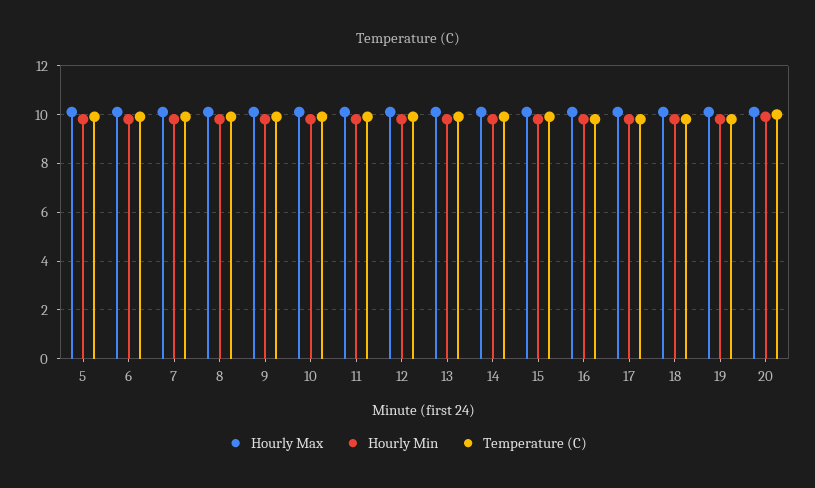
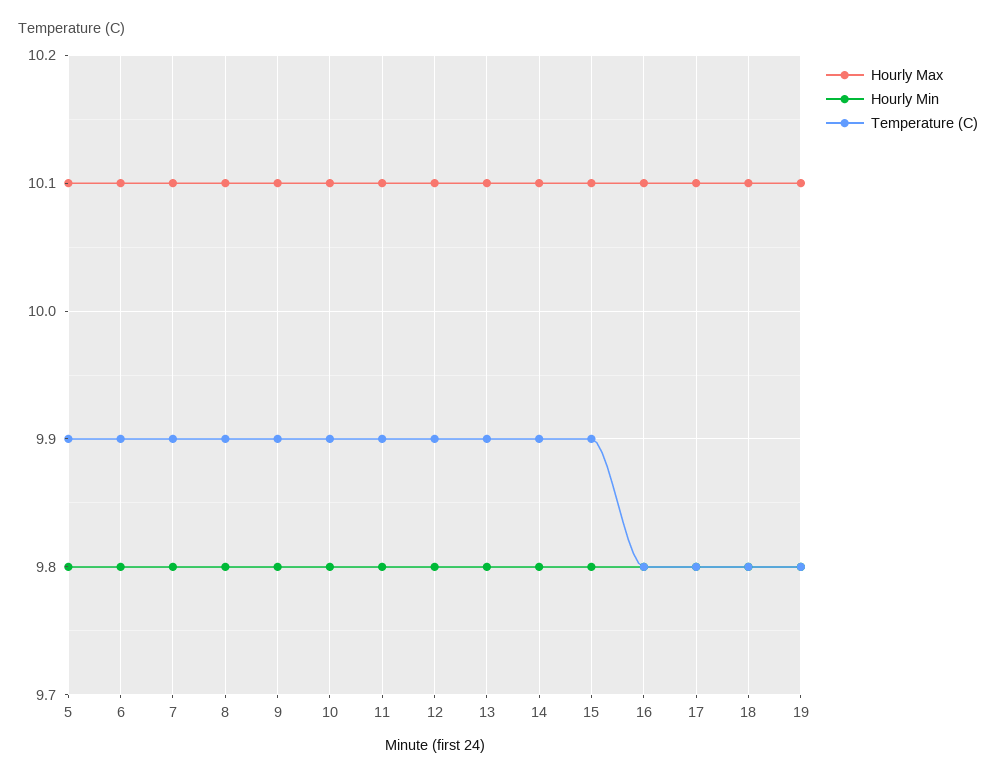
  {
    "Hourly Max": {
      "5": 10.1,
      "6": 10.1,
      "7": 10.1,
      "8": 10.1,
      "9": 10.1,
      "10": 10.1,
      "11": 10.1,
      "12": 10.1,
      "13": 10.1,
      "14": 10.1,
      "15": 10.1,
      "16": 10.1,
      "17": 10.1,
      "18": 10.1,
-     "19": 10.1,
+     "19": 10.1
-     "20": 10
    },
    "Hourly Min": {
      "5": 9.8,
      "6": 9.8,
      "7": 9.8,
      "8": 9.8,
      "9": 9.8,
      "10": 9.8,
      "11": 9.8,
      "12": 9.8,
      "13": 9.8,
      "14": 9.8,
      "15": 9.8,
      "16": 9.8,
      "17": 9.8,
      "18": 9.8,
-     "19": 9.8,
+     "19": 9.8
-     "20": 10
    },
    "Temperature (C)": {
      "5": 9.9,
      "6": 9.9,
      "7": 9.9,
      "8": 9.9,
      "9": 9.9,
      "10": 9.9,
      "11": 9.9,
      "12": 9.9,
      "13": 9.9,
      "14": 9.9,
      "15": 9.9,
      "16": 9.8,
      "17": 9.8,
      "18": 9.8,
-     "19": 9.8,
+     "19": 9.8
-     "20": 10
    }
  }

